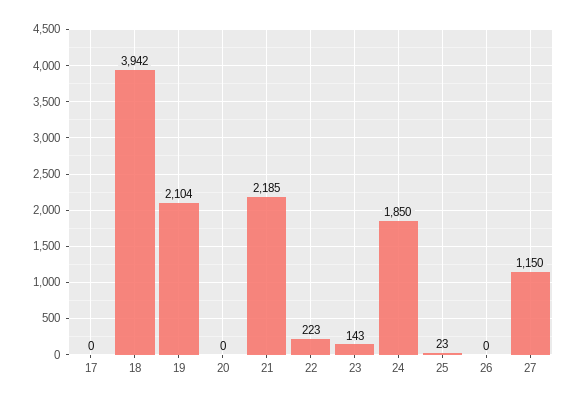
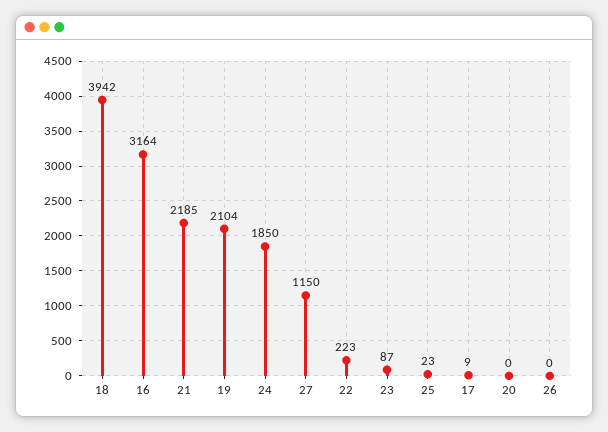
  {
-   "17": 0,
+   "17": 9,
    "18": 3942,
    "19": 2104,
    "20": 0,
    "21": 2185,
    "22": 223,
-   "23": 143,
+   "23": 87,
    "24": 1850,
    "25": 23,
    "26": 0,
-   "27": 1150
+   "27": 1150,
+   "16": 3164
  }

